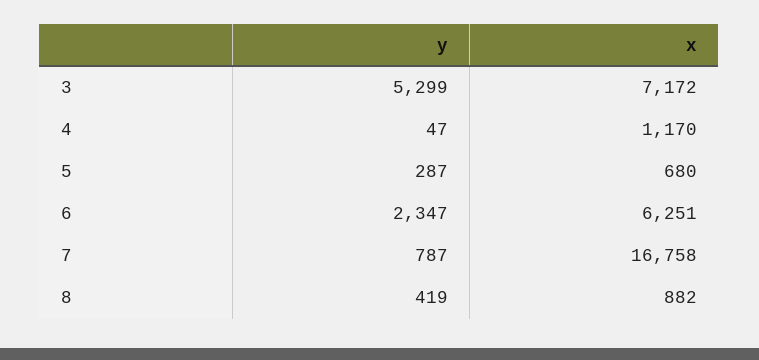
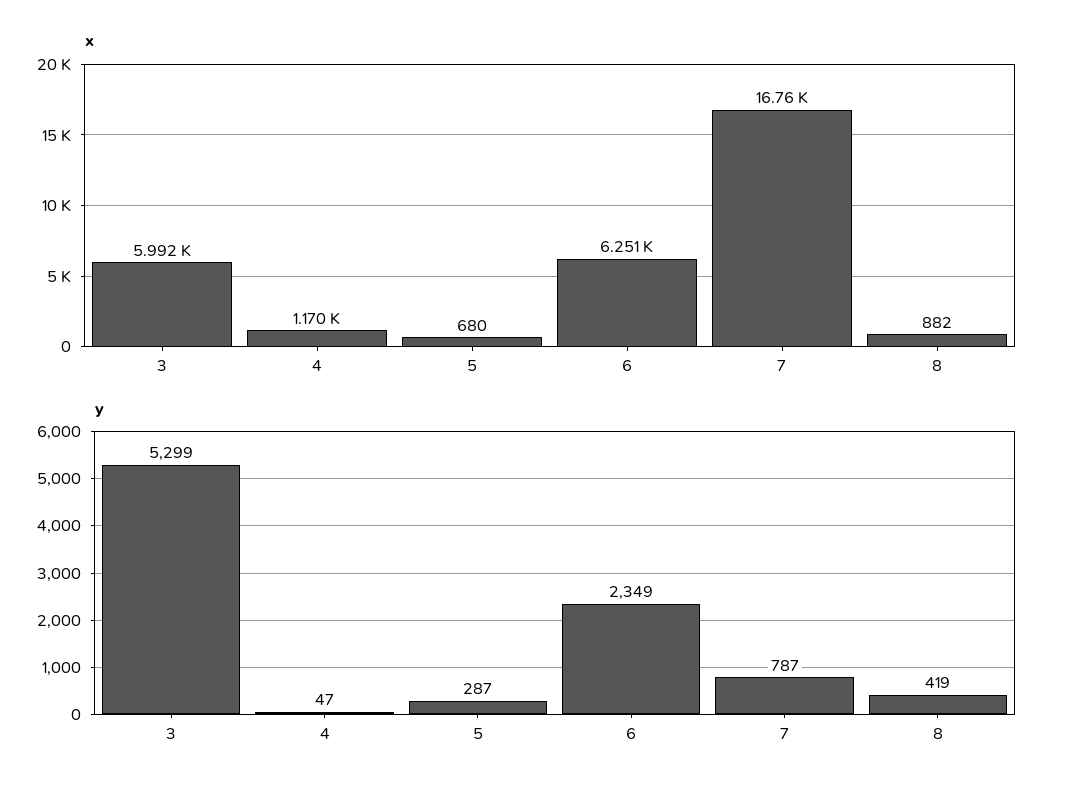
  {
    "y": {
      "3": 5299,
      "4": 47,
      "5": 287,
-     "6": 2347,
+     "6": 2349,
      "7": 787,
      "8": 419
    },
    "x": {
-     "3": 7172,
+     "3": 5992,
      "4": 1170,
      "5": 680,
      "6": 6251,
      "7": 16758,
      "8": 882
    }
  }

